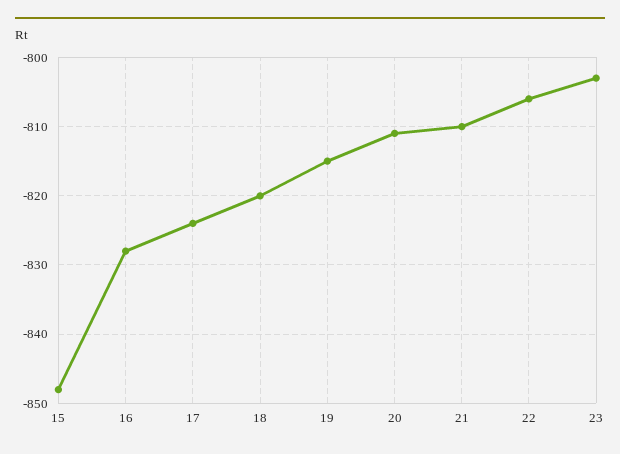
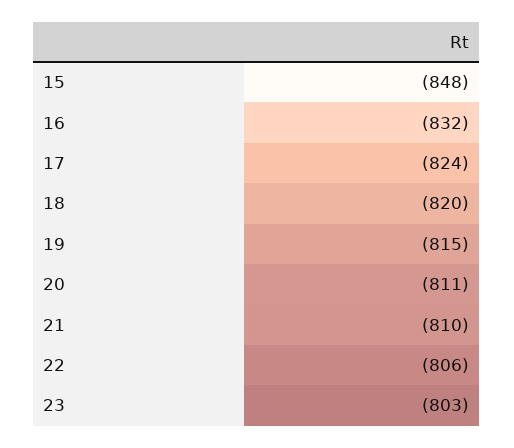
  {
    "15": -848,
-   "16": -828,
+   "16": -832,
    "17": -824,
    "18": -820,
    "19": -815,
    "20": -811,
    "21": -810,
    "22": -806,
    "23": -803
  }

